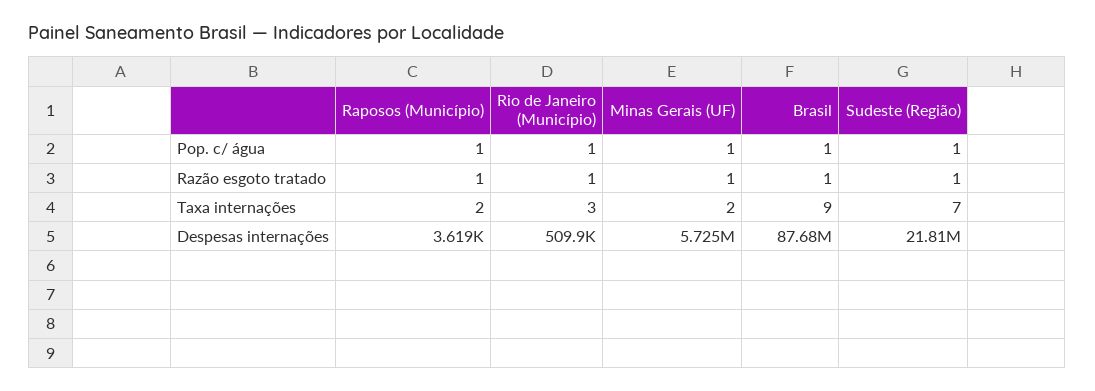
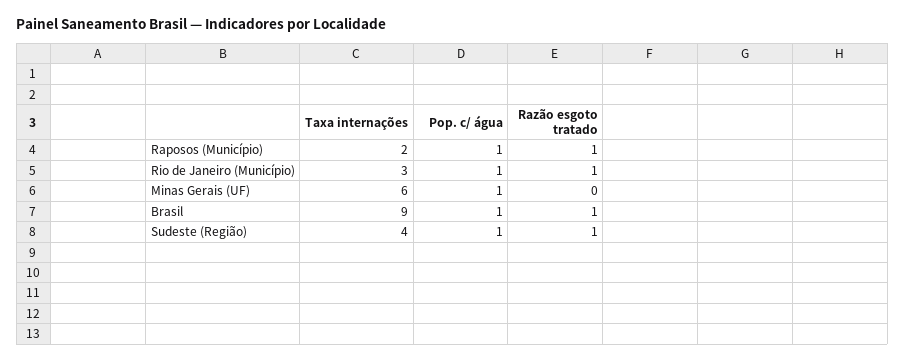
  {
    "Raposos (Município)": {
      "Pop. c/ água": 1,
      "Razão esgoto tratado": 1,
-     "Taxa internações": 2,
+     "Taxa internações": 2
-     "Despesas internações": 3619
    },
    "Rio de Janeiro (Município)": {
      "Pop. c/ água": 1,
      "Razão esgoto tratado": 1,
-     "Taxa internações": 3,
+     "Taxa internações": 3
-     "Despesas internações": 509900
    },
    "Minas Gerais (UF)": {
      "Pop. c/ água": 1,
-     "Razão esgoto tratado": 1,
+     "Razão esgoto tratado": 0,
-     "Taxa internações": 2,
+     "Taxa internações": 6
-     "Despesas internações": 5725000
    },
    "Brasil": {
      "Pop. c/ água": 1,
      "Razão esgoto tratado": 1,
-     "Taxa internações": 9,
+     "Taxa internações": 9
-     "Despesas internações": 87680000
    },
    "Sudeste (Região)": {
      "Pop. c/ água": 1,
      "Razão esgoto tratado": 1,
-     "Taxa internações": 7,
+     "Taxa internações": 4
-     "Despesas internações": 21810000
    }
  }

